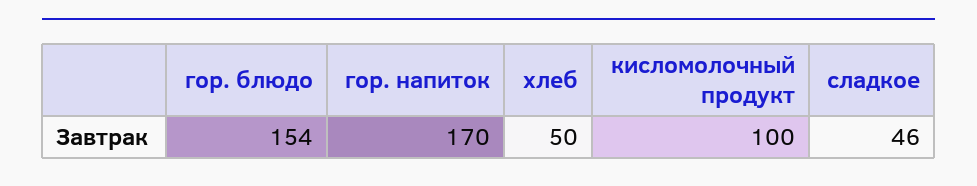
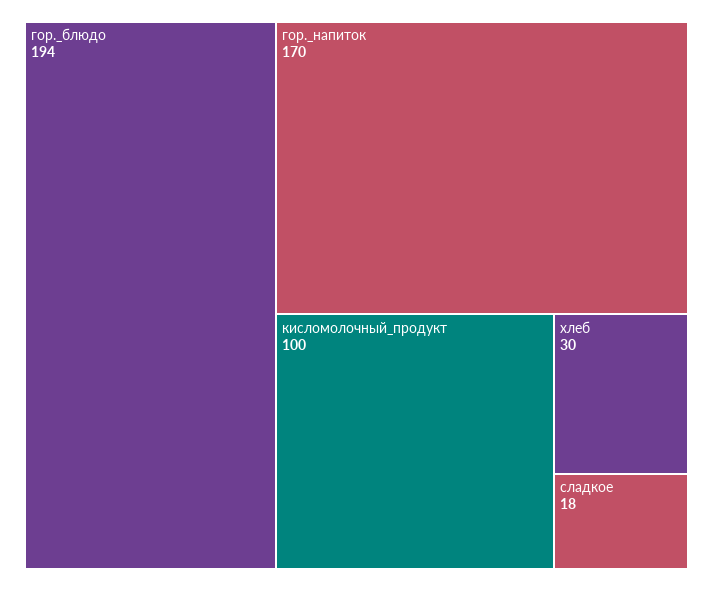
  {
-   "гор. блюдо": 154,
+   "гор. блюдо": 194,
    "гор. напиток": 170,
-   "хлеб": 50,
+   "хлеб": 30,
    "кисломолочный продукт": 100,
-   "сладкое": 46
+   "сладкое": 18
  }

